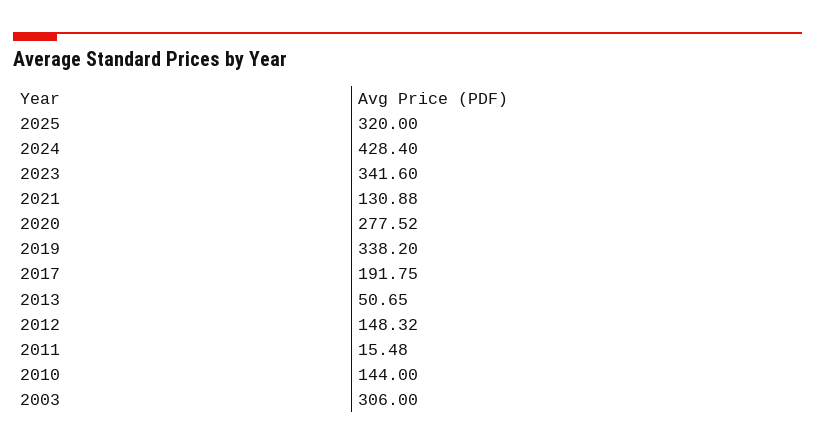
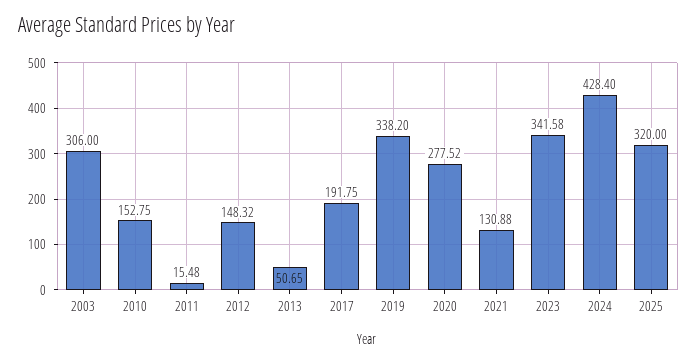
  {
    "2025": 320,
    "2024": 428.4,
-   "2023": 341.6,
+   "2023": 341.58,
    "2021": 130.88,
    "2020": 277.52,
    "2019": 338.2,
    "2017": 191.75,
    "2013": 50.65,
    "2012": 148.32,
    "2011": 15.48,
-   "2010": 144,
+   "2010": 152.75,
    "2003": 306
  }

